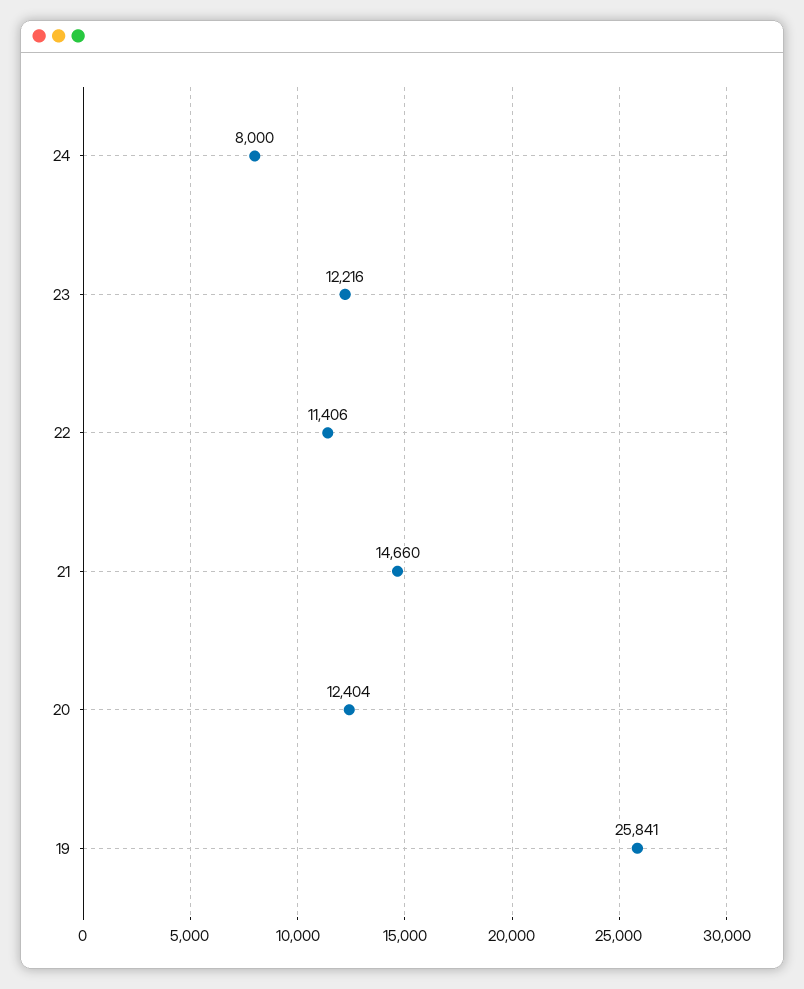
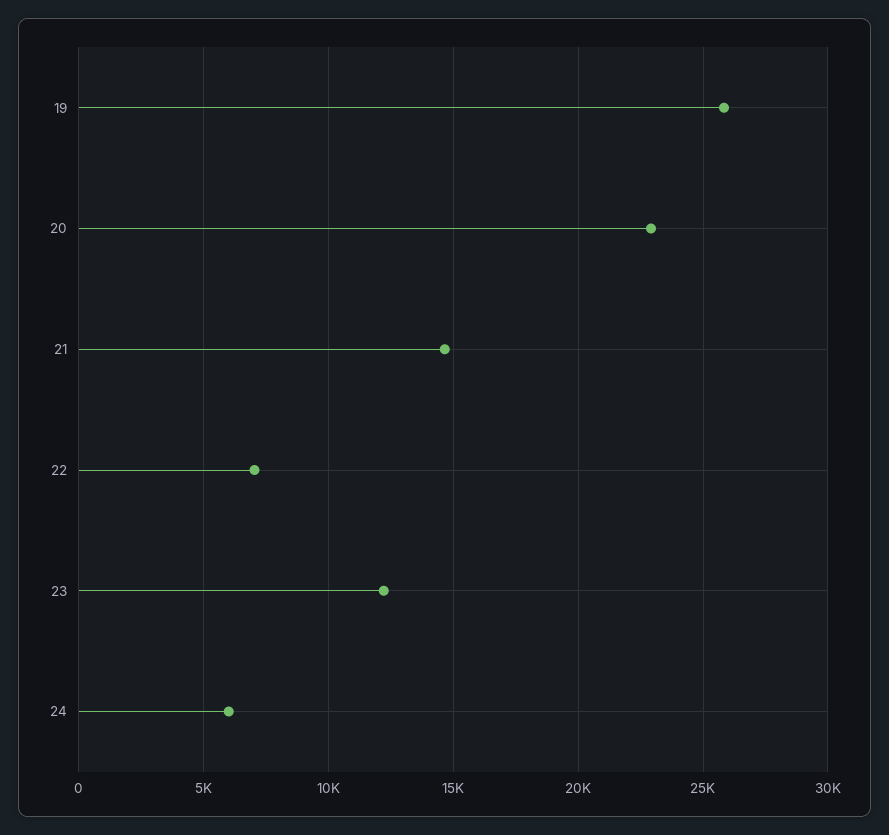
  {
-   "24": 8000,
+   "24": 6000,
    "23": 12216,
-   "22": 11406,
+   "22": 7000,
    "21": 14660,
-   "20": 12404,
+   "20": 23000,
    "19": 25841
  }

